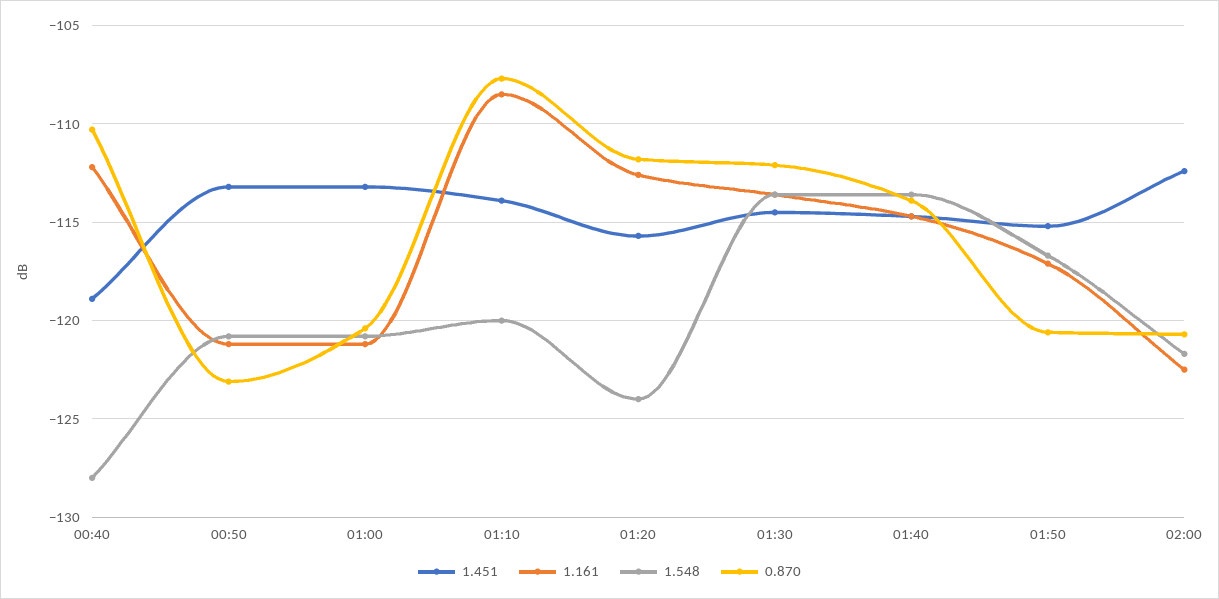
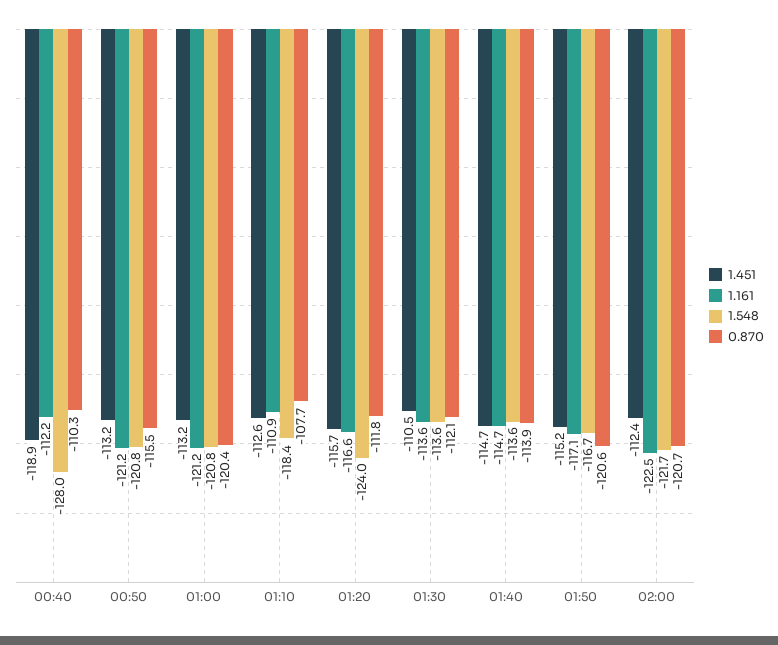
  {
    "1.451": {
      "00:40": -118.9,
      "00:50": -113.2,
      "01:00": -113.2,
-     "01:10": -114,
+     "01:10": -112.6,
      "01:20": -115.7,
-     "01:30": -114.5,
+     "01:30": -110.5,
      "01:40": -114.7,
      "01:50": -115.2,
      "02:00": -112.4
    },
    "1.161": {
      "00:40": -112.2,
      "00:50": -121.2,
      "01:00": -121.2,
-     "01:10": -108.5,
+     "01:10": -110.9,
-     "01:20": -112.5,
+     "01:20": -116.6,
      "01:30": -113.6,
      "01:40": -114.7,
      "01:50": -117.1,
      "02:00": -122.5
    },
    "1.548": {
      "00:40": -128,
      "00:50": -120.8,
      "01:00": -120.8,
-     "01:10": -120,
+     "01:10": -118.4,
      "01:20": -124,
      "01:30": -113.6,
      "01:40": -113.6,
      "01:50": -116.7,
      "02:00": -121.7
    },
    "0.870": {
      "00:40": -110.3,
-     "00:50": -123,
+     "00:50": -115.5,
      "01:00": -120.4,
      "01:10": -107.7,
      "01:20": -111.8,
      "01:30": -112.1,
      "01:40": -113.9,
      "01:50": -120.6,
      "02:00": -120.7
    }
  }

